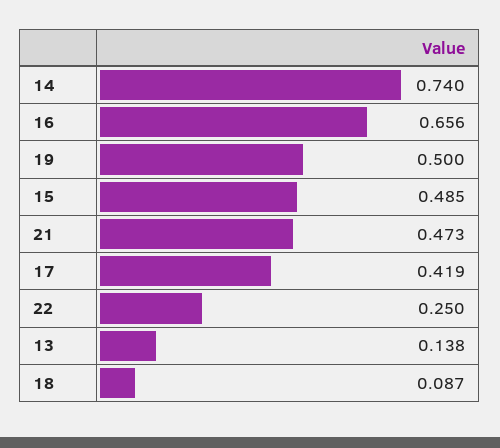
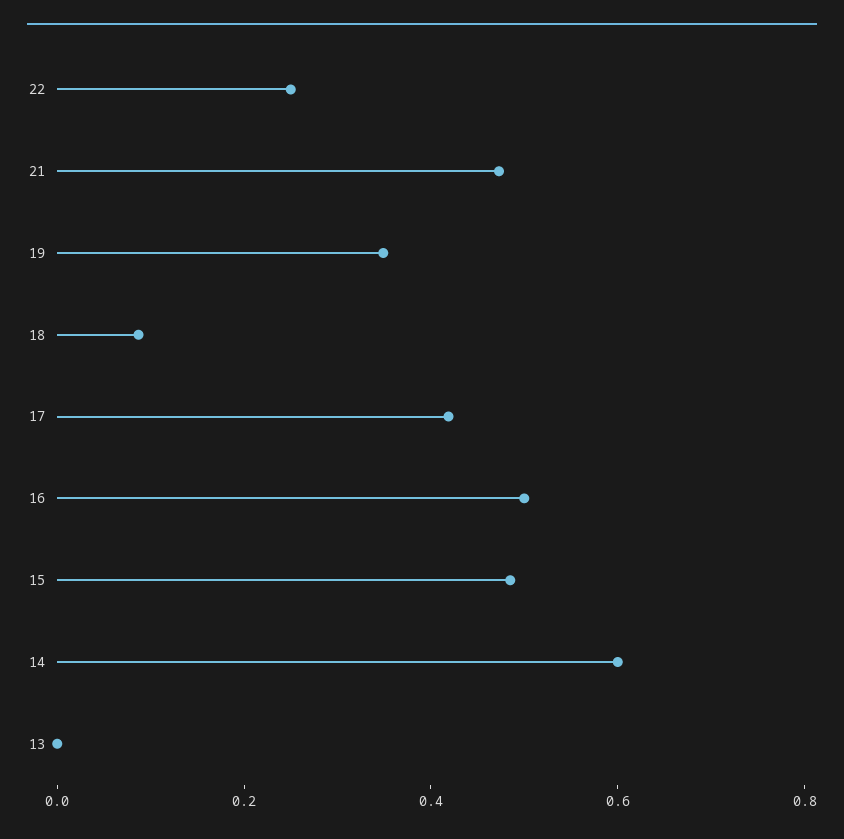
  {
-   "14": 0.74,
+   "14": 0.6,
-   "16": 0.656,
+   "16": 0.5,
-   "19": 0.5,
+   "19": 0.35,
    "15": 0.485,
    "21": 0.473,
    "17": 0.419,
    "22": 0.25,
-   "13": 0.138,
+   "13": 0,
    "18": 0.087
  }

